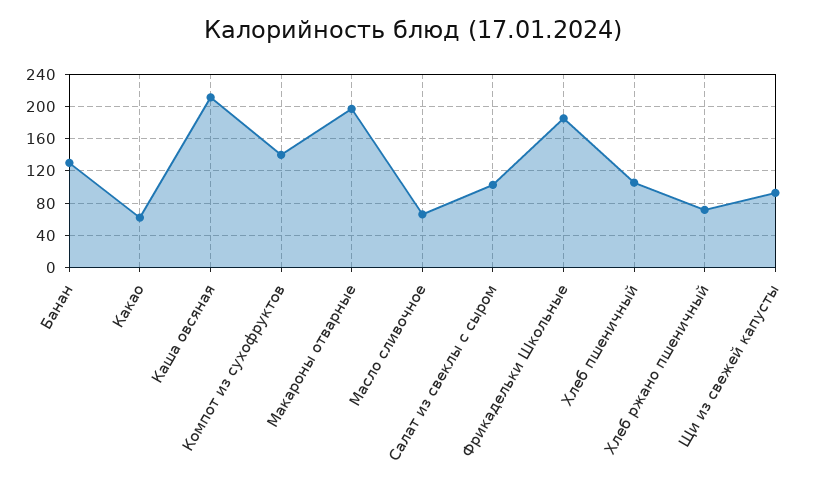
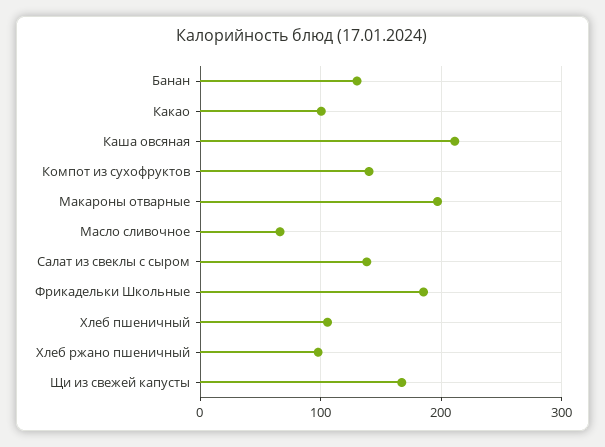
  {
    "Банан": 130,
-   "Какао": 60,
+   "Какао": 100,
    "Каша овсяная": 210,
    "Компот из сухофруктов": 140,
    "Макароны отварные": 200,
    "Масло сливочное": 70,
-   "Салат из свеклы с сыром": 100,
+   "Салат из свеклы с сыром": 140,
    "Фрикадельки Школьные": 190,
    "Хлеб пшеничный": 110,
-   "Хлеб ржано пшеничный": 70,
+   "Хлеб ржано пшеничный": 100,
-   "Щи из свежей капусты": 90
+   "Щи из свежей капусты": 170
  }

